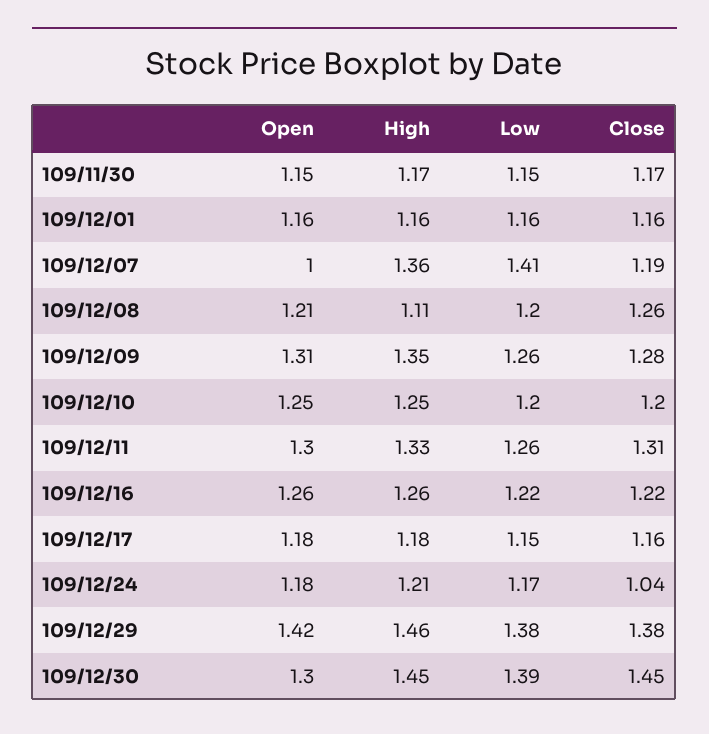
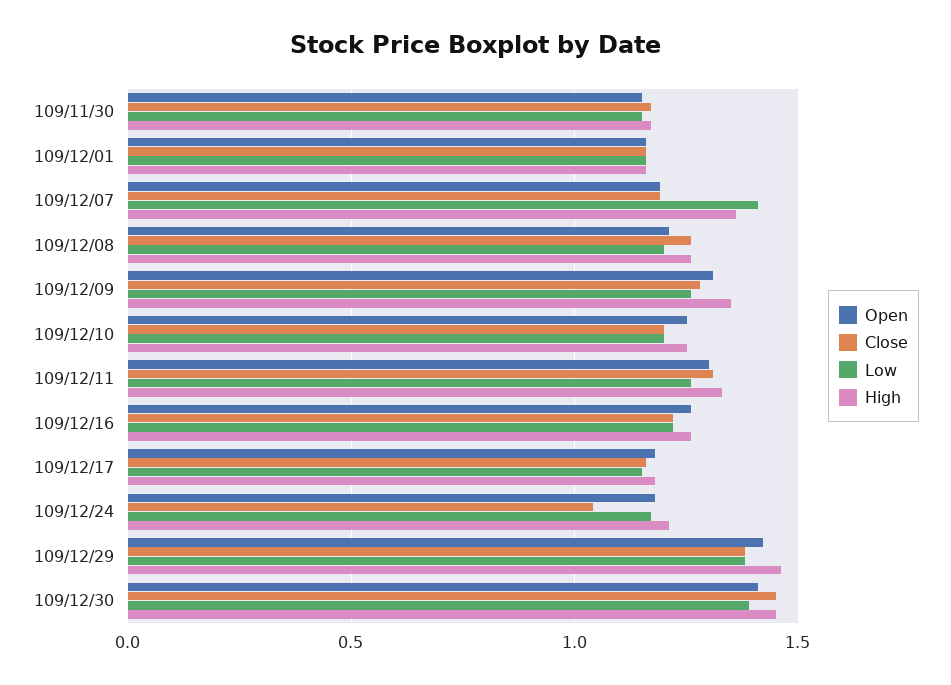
  {
    "Open": {
      "109/11/30": 1.15,
      "109/12/01": 1.16,
-     "109/12/07": 1,
+     "109/12/07": 1.2,
      "109/12/08": 1.21,
      "109/12/09": 1.31,
      "109/12/10": 1.25,
      "109/12/11": 1.3,
      "109/12/16": 1.26,
      "109/12/17": 1.18,
      "109/12/24": 1.18,
      "109/12/29": 1.42,
-     "109/12/30": 1.3
+     "109/12/30": 1.4
    },
    "High": {
      "109/11/30": 1.17,
      "109/12/01": 1.16,
      "109/12/07": 1.36,
-     "109/12/08": 1.11,
+     "109/12/08": 1.25,
      "109/12/09": 1.35,
      "109/12/10": 1.25,
      "109/12/11": 1.33,
      "109/12/16": 1.26,
      "109/12/17": 1.18,
      "109/12/24": 1.21,
      "109/12/29": 1.46,
      "109/12/30": 1.45
    },
    "Low": {
      "109/11/30": 1.15,
      "109/12/01": 1.16,
      "109/12/07": 1.41,
      "109/12/08": 1.2,
      "109/12/09": 1.26,
      "109/12/10": 1.2,
      "109/12/11": 1.26,
      "109/12/16": 1.22,
      "109/12/17": 1.15,
      "109/12/24": 1.17,
      "109/12/29": 1.38,
      "109/12/30": 1.39
    },
    "Close": {
      "109/11/30": 1.17,
      "109/12/01": 1.16,
      "109/12/07": 1.19,
      "109/12/08": 1.26,
      "109/12/09": 1.28,
      "109/12/10": 1.2,
      "109/12/11": 1.31,
      "109/12/16": 1.22,
      "109/12/17": 1.16,
      "109/12/24": 1.04,
      "109/12/29": 1.38,
      "109/12/30": 1.45
    }
  }

